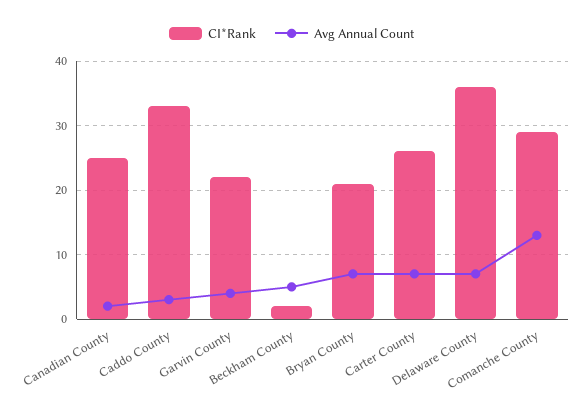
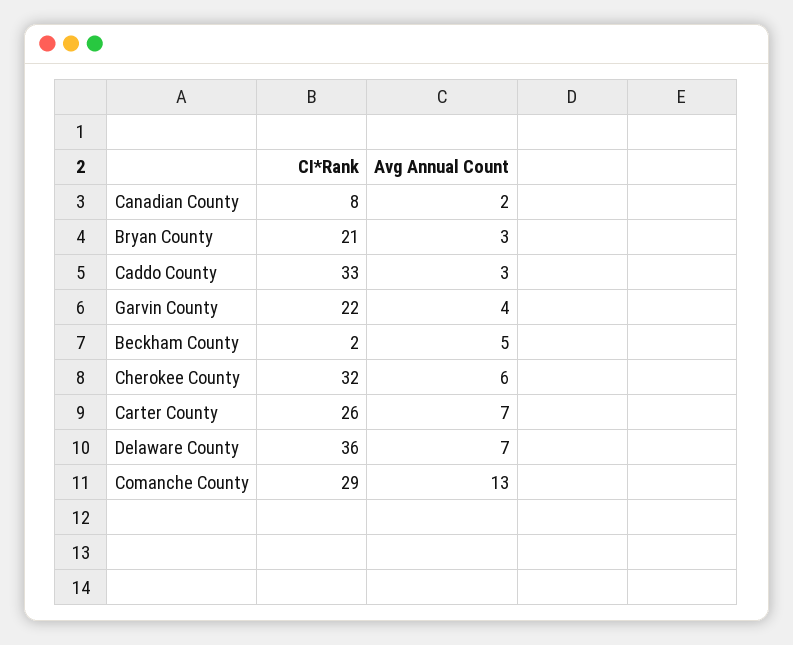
  {
    "CI*Rank": {
-     "Canadian County": 25,
+     "Canadian County": 8,
      "Caddo County": 33,
      "Garvin County": 22,
      "Beckham County": 2,
      "Bryan County": 21,
      "Carter County": 26,
      "Delaware County": 36,
-     "Comanche County": 29
+     "Comanche County": 29,
+     "Cherokee County": 32
    },
    "Avg Annual Count": {
      "Canadian County": 2,
      "Caddo County": 3,
      "Garvin County": 4,
      "Beckham County": 5,
-     "Bryan County": 7,
+     "Bryan County": 3,
      "Carter County": 7,
      "Delaware County": 7,
-     "Comanche County": 13
+     "Comanche County": 13,
+     "Cherokee County": 6
    }
  }

